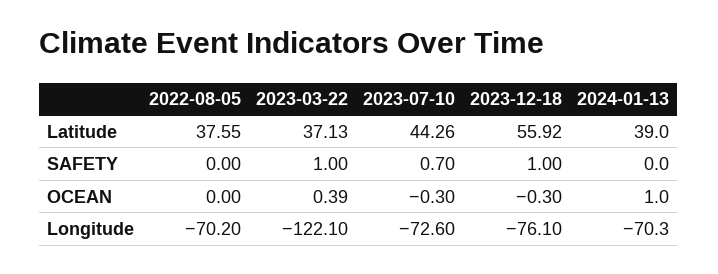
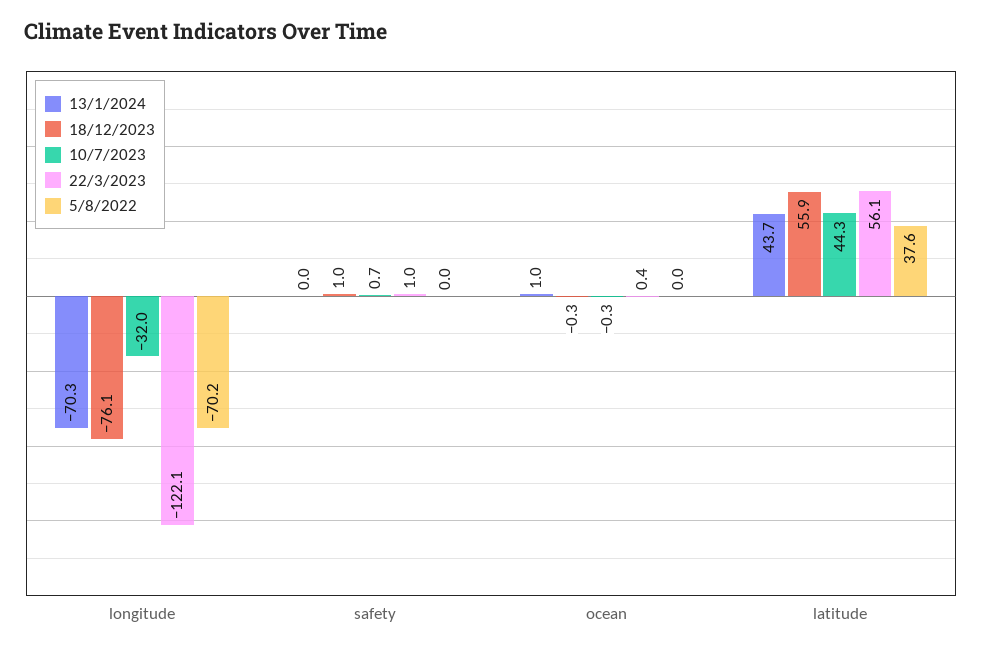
  {
    "2022-08-05": {
      "Latitude": 37.55,
      "SAFETY": 0,
      "OCEAN": 0,
      "Longitude": -70.2
    },
    "2023-03-22": {
-     "Latitude": 37.13,
+     "Latitude": 56.1,
      "SAFETY": 1,
      "OCEAN": 0.39,
      "Longitude": -122.1
    },
    "2023-07-10": {
      "Latitude": 44.26,
      "SAFETY": 0.7,
      "OCEAN": -0.3,
-     "Longitude": -72.6
+     "Longitude": -32
    },
    "2023-12-18": {
      "Latitude": 55.92,
      "SAFETY": 1,
      "OCEAN": -0.3,
      "Longitude": -76.1
    },
    "2024-01-13": {
-     "Latitude": 39,
+     "Latitude": 43.7,
      "SAFETY": 0,
      "OCEAN": 1,
      "Longitude": -70.3
    }
  }

